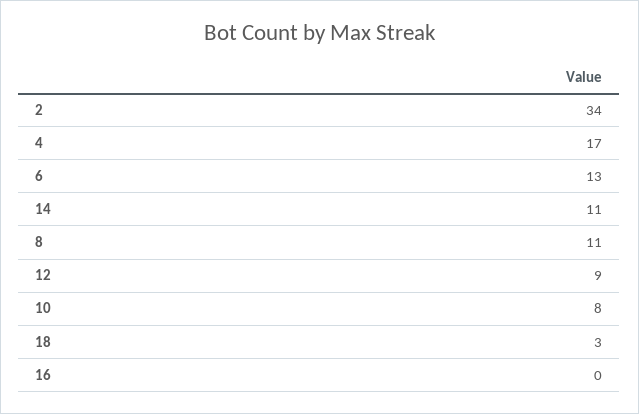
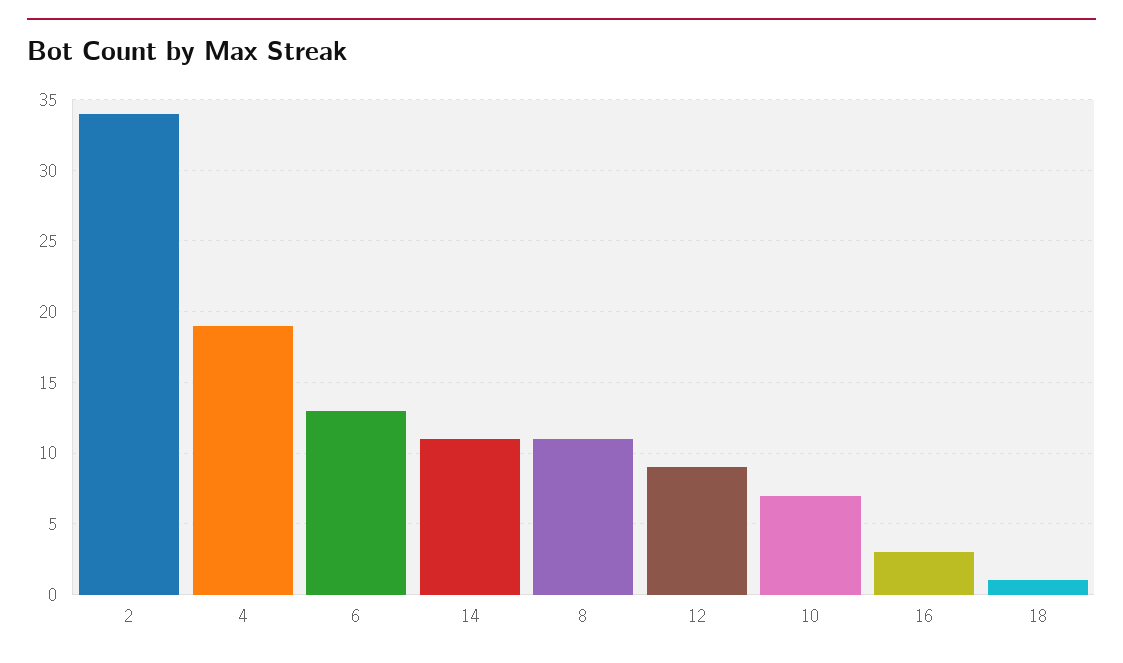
  {
    "2": 34,
-   "4": 17,
+   "4": 19,
    "6": 13,
    "14": 11,
    "8": 11,
    "12": 9,
-   "10": 8,
+   "10": 7,
-   "18": 3,
+   "18": 1,
-   "16": 0
+   "16": 3
  }

